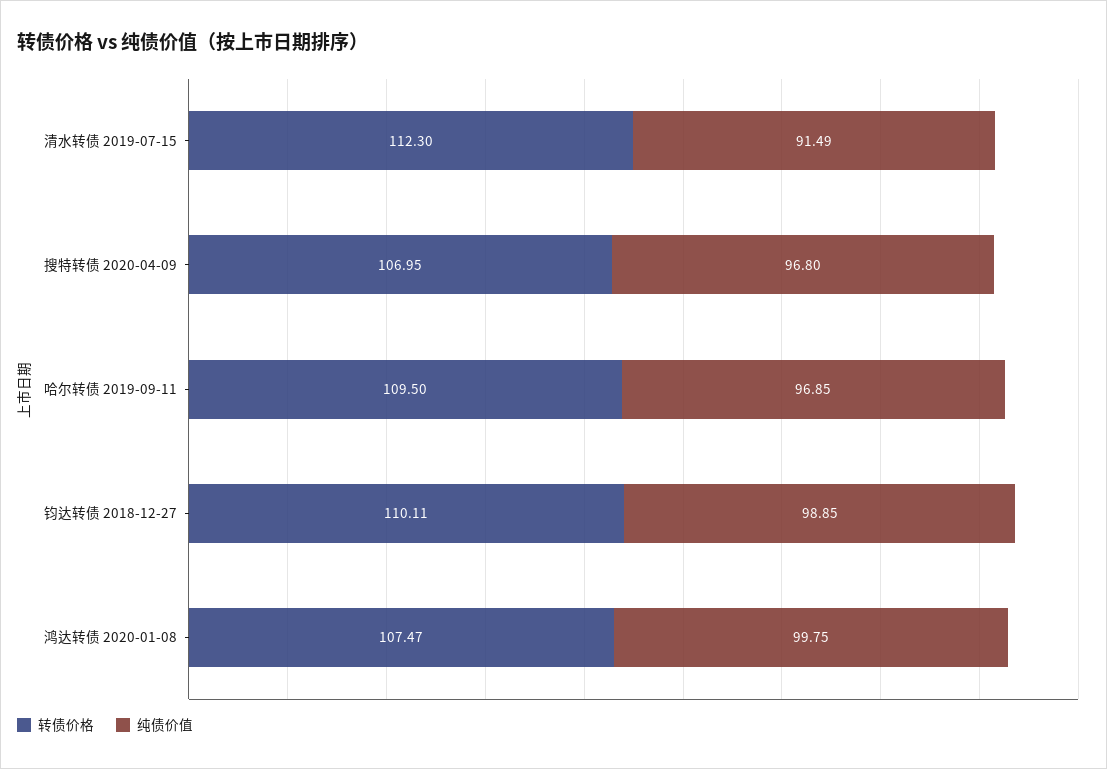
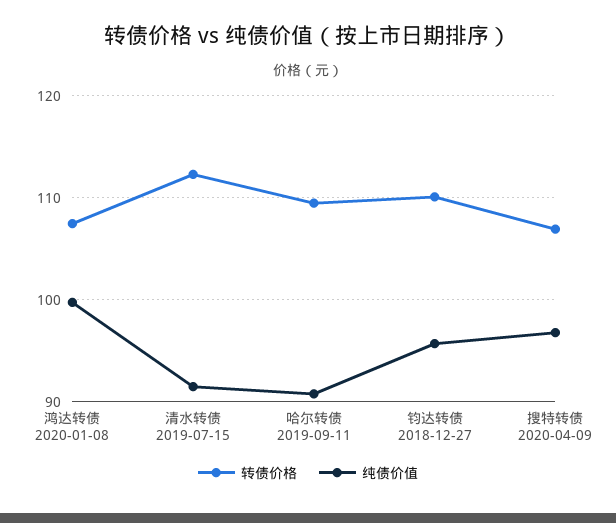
  {
    "转债价格": {
      "清水转债 2019-07-15": 112.3,
      "搜特转债 2020-04-09": 106.95,
      "哈尔转债 2019-09-11": 109.5,
      "钧达转债 2018-12-27": 110.11,
      "鸿达转债 2020-01-08": 107.47
    },
    "纯债价值": {
      "清水转债 2019-07-15": 91.49,
      "搜特转债 2020-04-09": 96.8,
-     "哈尔转债 2019-09-11": 96.85,
+     "哈尔转债 2019-09-11": 91,
-     "钧达转债 2018-12-27": 98.85,
+     "钧达转债 2018-12-27": 96,
      "鸿达转债 2020-01-08": 99.75
    }
  }

